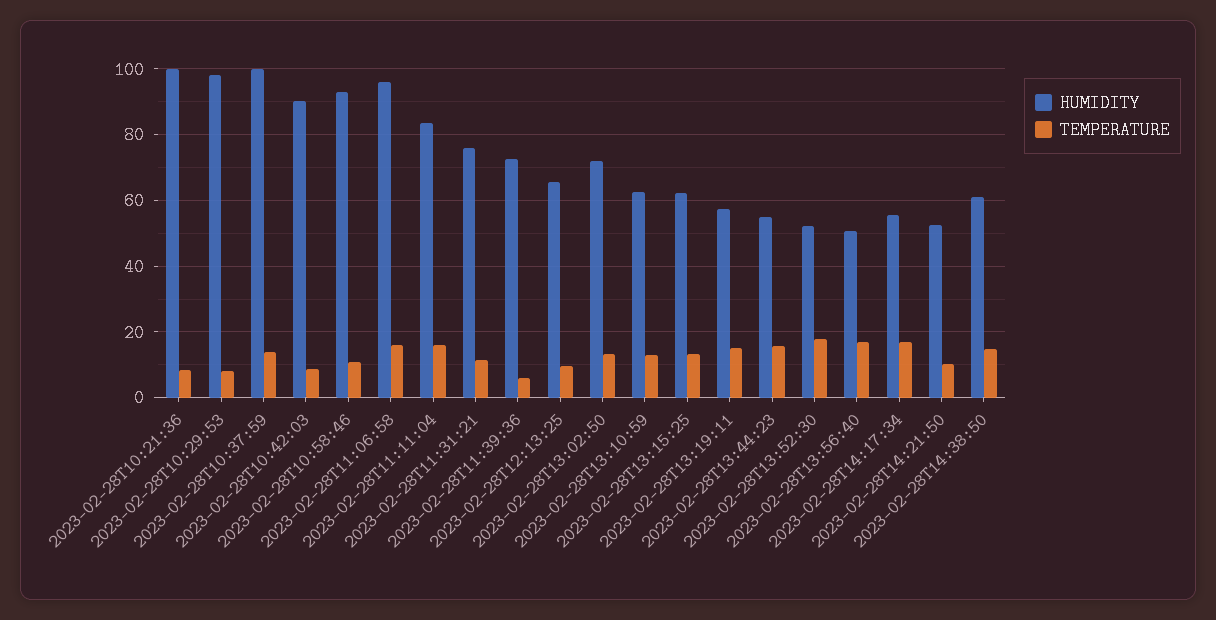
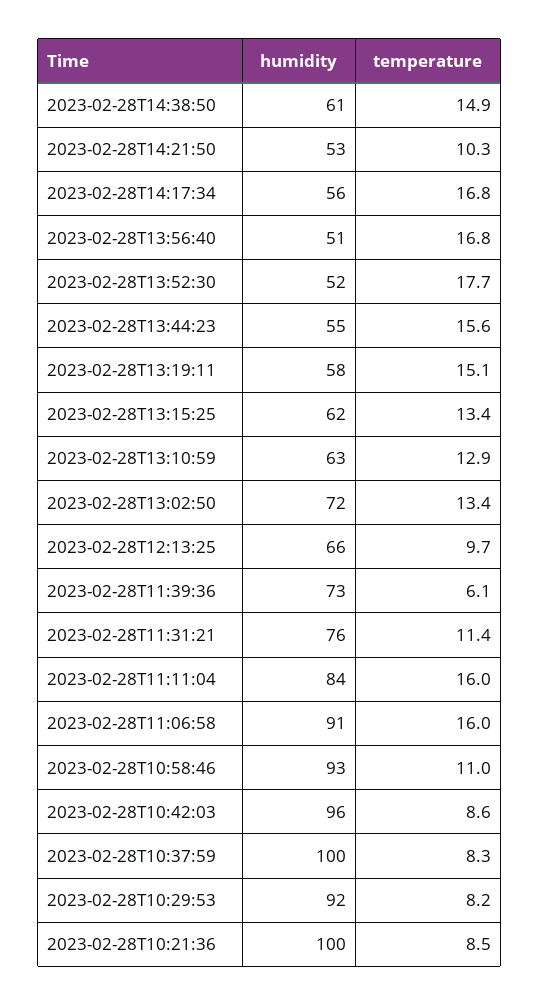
  {
    "HUMIDITY": {
      "2023-02-28T10:21:36": 100,
-     "2023-02-28T10:29:53": 98,
+     "2023-02-28T10:29:53": 92,
      "2023-02-28T10:37:59": 100,
-     "2023-02-28T10:42:03": 90,
+     "2023-02-28T10:42:03": 96,
      "2023-02-28T10:58:46": 93,
-     "2023-02-28T11:06:58": 96,
+     "2023-02-28T11:06:58": 91,
      "2023-02-28T11:11:04": 84,
      "2023-02-28T11:31:21": 76,
      "2023-02-28T11:39:36": 73,
      "2023-02-28T12:13:25": 66,
      "2023-02-28T13:02:50": 72,
      "2023-02-28T13:10:59": 63,
      "2023-02-28T13:15:25": 62,
      "2023-02-28T13:19:11": 58,
      "2023-02-28T13:44:23": 55,
      "2023-02-28T13:52:30": 52,
      "2023-02-28T13:56:40": 51,
      "2023-02-28T14:17:34": 56,
      "2023-02-28T14:21:50": 53,
      "2023-02-28T14:38:50": 61
    },
    "TEMPERATURE": {
      "2023-02-28T10:21:36": 8.5,
      "2023-02-28T10:29:53": 8.2,
-     "2023-02-28T10:37:59": 14,
+     "2023-02-28T10:37:59": 8.3,
      "2023-02-28T10:42:03": 8.6,
      "2023-02-28T10:58:46": 11,
      "2023-02-28T11:06:58": 16,
      "2023-02-28T11:11:04": 16,
      "2023-02-28T11:31:21": 11.4,
      "2023-02-28T11:39:36": 6.1,
      "2023-02-28T12:13:25": 9.7,
      "2023-02-28T13:02:50": 13.4,
      "2023-02-28T13:10:59": 12.9,
      "2023-02-28T13:15:25": 13.4,
      "2023-02-28T13:19:11": 15.1,
      "2023-02-28T13:44:23": 15.6,
      "2023-02-28T13:52:30": 17.7,
      "2023-02-28T13:56:40": 16.8,
      "2023-02-28T14:17:34": 16.8,
      "2023-02-28T14:21:50": 10.3,
      "2023-02-28T14:38:50": 14.9
    }
  }

